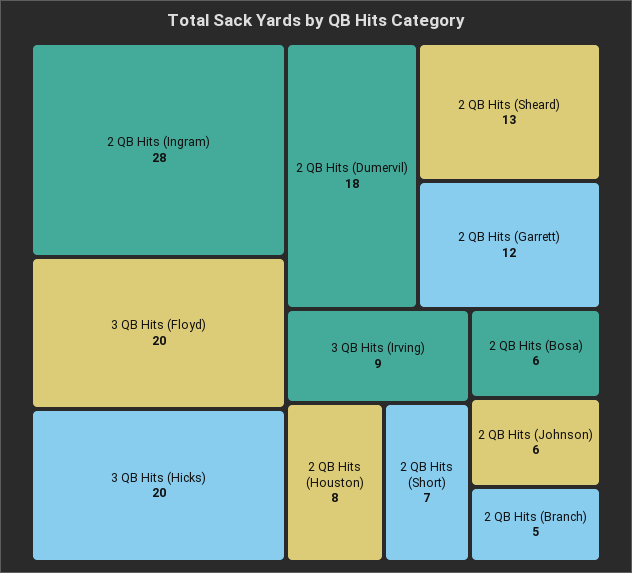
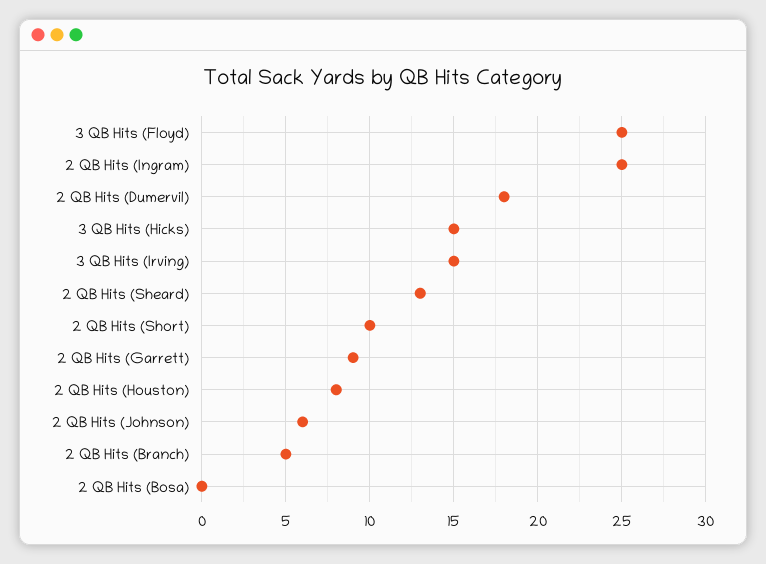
  {
-   "2 QB Hits (Ingram)": 28,
+   "2 QB Hits (Ingram)": 25,
-   "3 QB Hits (Floyd)": 20,
+   "3 QB Hits (Floyd)": 25,
-   "3 QB Hits (Hicks)": 20,
+   "3 QB Hits (Hicks)": 15,
    "2 QB Hits (Dumervil)": 18,
    "2 QB Hits (Sheard)": 13,
-   "2 QB Hits (Garrett)": 12,
+   "2 QB Hits (Garrett)": 9,
-   "3 QB Hits (Irving)": 9,
+   "3 QB Hits (Irving)": 15,
    "2 QB Hits (Houston)": 8,
-   "2 QB Hits (Short)": 7,
+   "2 QB Hits (Short)": 10,
-   "2 QB Hits (Bosa)": 6,
+   "2 QB Hits (Bosa)": 0,
    "2 QB Hits (Johnson)": 6,
    "2 QB Hits (Branch)": 5
  }

